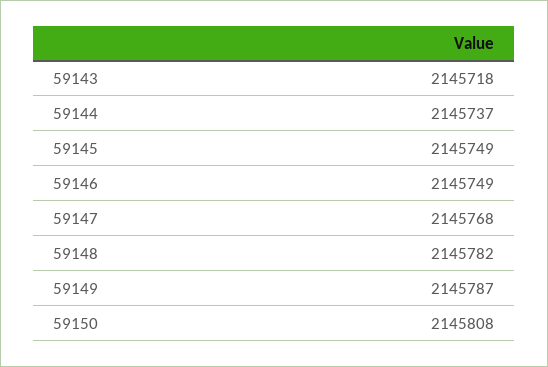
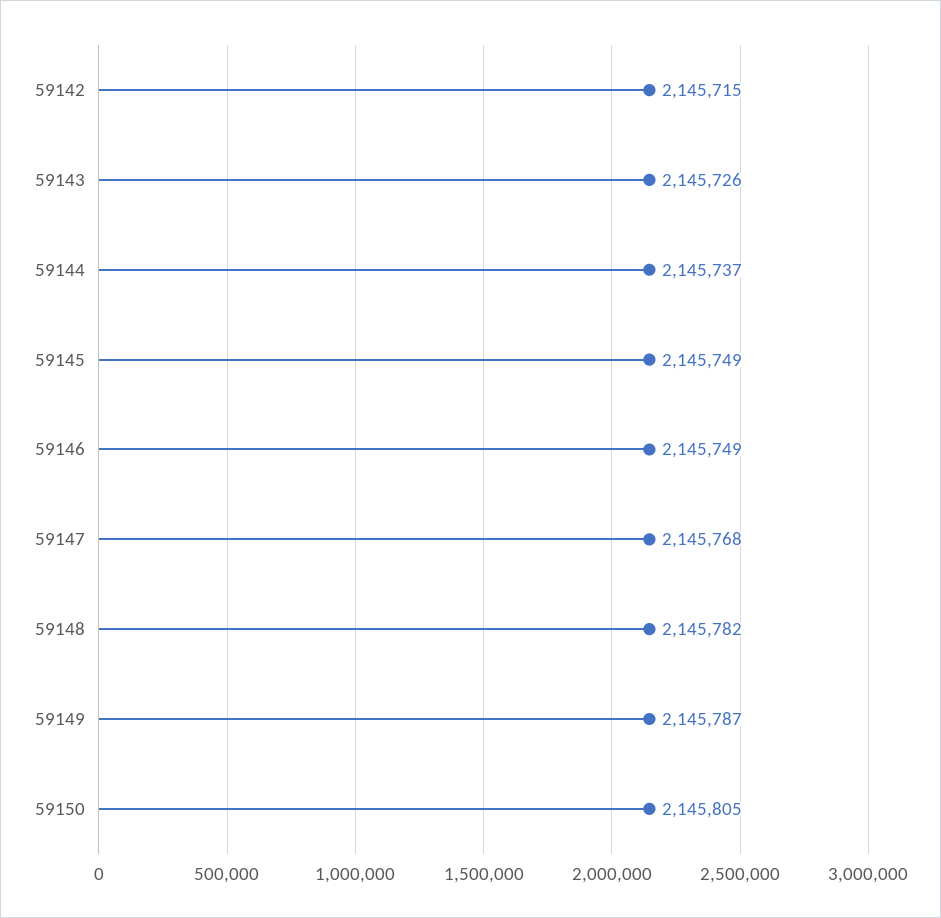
  {
-   "59143": 2145718,
+   "59143": 2145726,
    "59144": 2145737,
    "59145": 2145749,
    "59146": 2145749,
    "59147": 2145768,
    "59148": 2145782,
    "59149": 2145787,
-   "59150": 2145808
+   "59150": 2145805,
+   "59142": 2145715
  }

